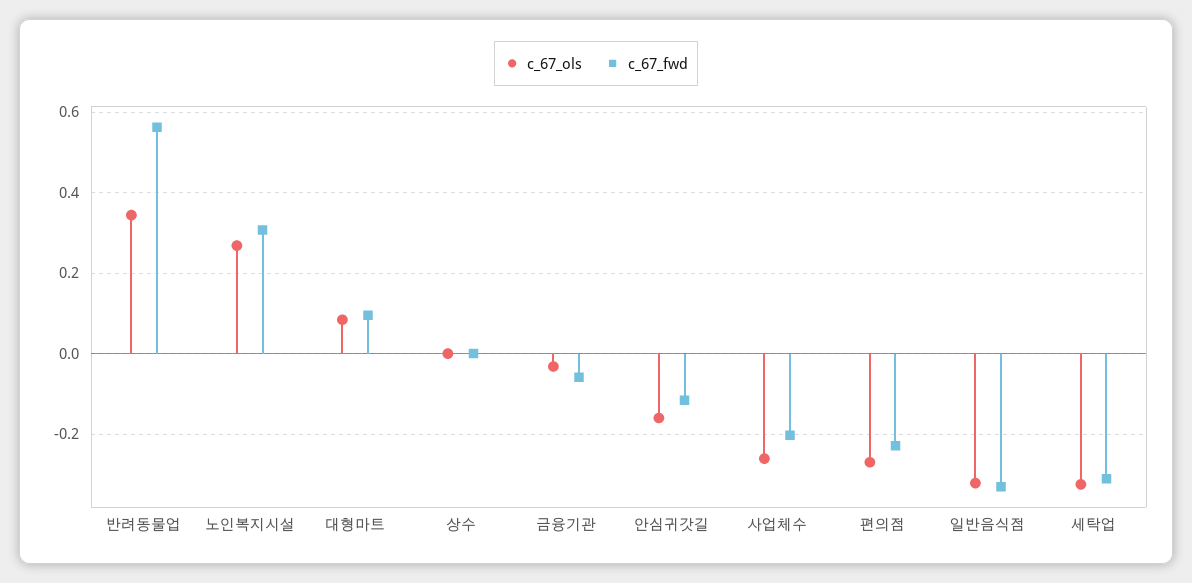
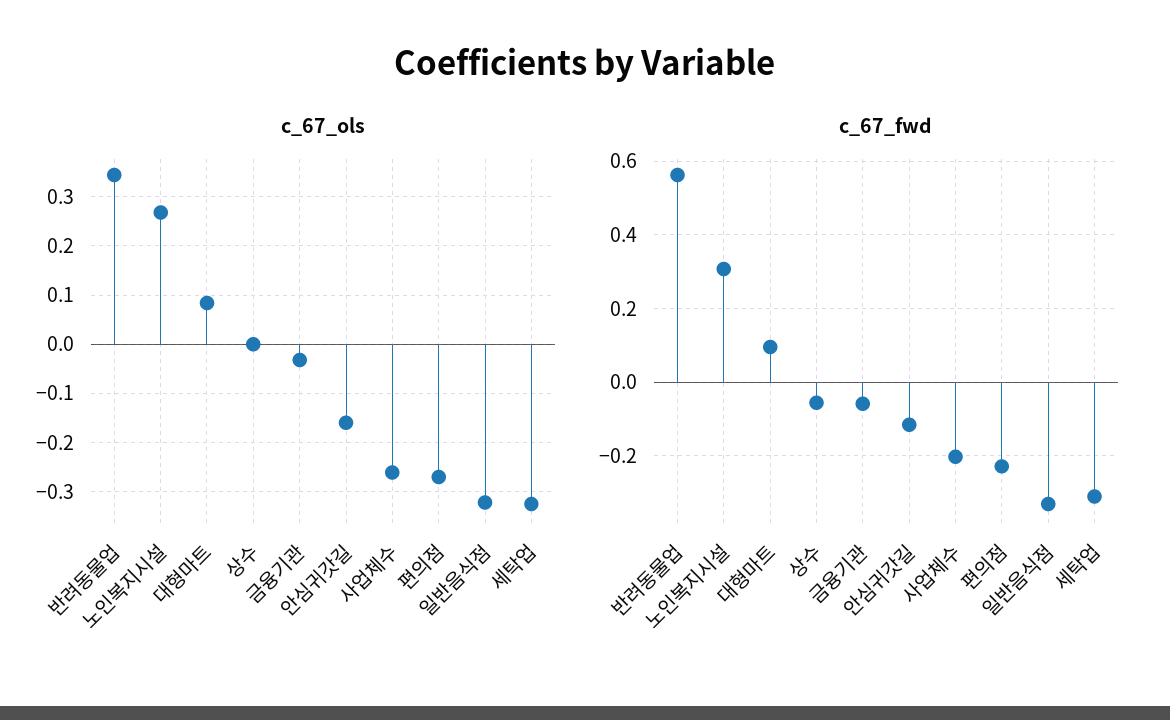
  {
    "c_67_ols": {
      "반려동물업": 0.34,
      "노인복지시설": 0.26,
      "대형마트": 0.08,
      "상수": 0,
      "금융기관": -0.04,
      "안심귀갓길": -0.16,
      "사업체수": -0.26,
      "편의점": -0.28,
      "일반음식점": -0.32,
      "세탁업": -0.32
    },
    "c_67_fwd": {
      "반려동물업": 0.56,
      "노인복지시설": 0.3,
      "대형마트": 0.1,
-     "상수": 0,
+     "상수": -0.06,
      "금융기관": -0.06,
      "안심귀갓길": -0.12,
      "사업체수": -0.2,
      "편의점": -0.22,
      "일반음식점": -0.34,
      "세탁업": -0.32
    }
  }

